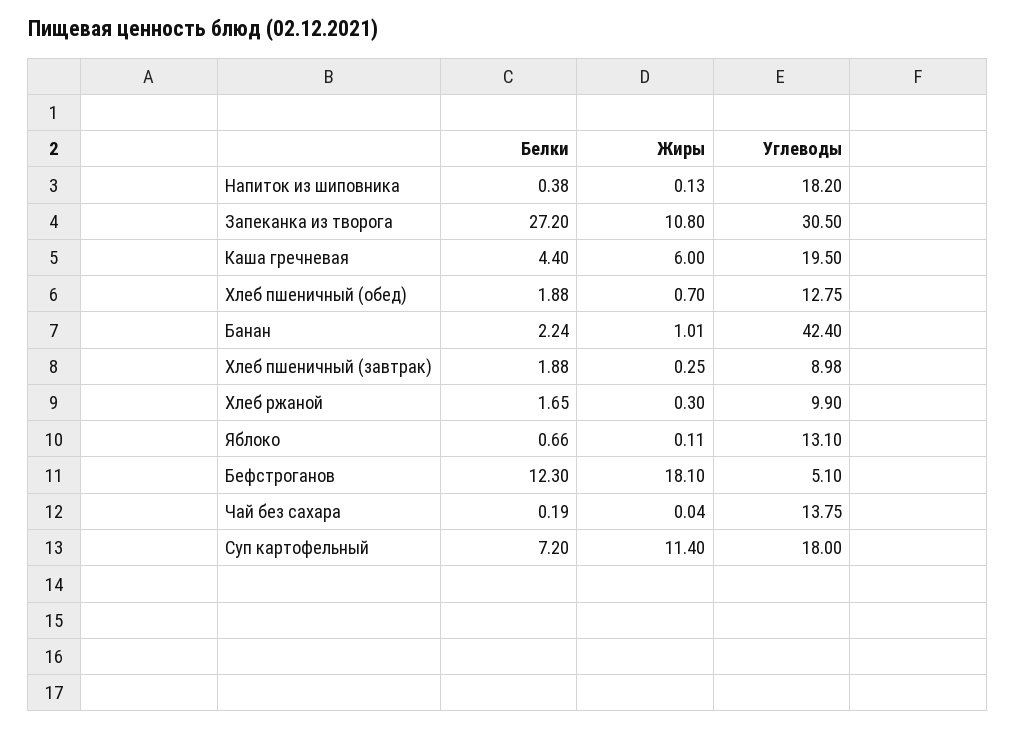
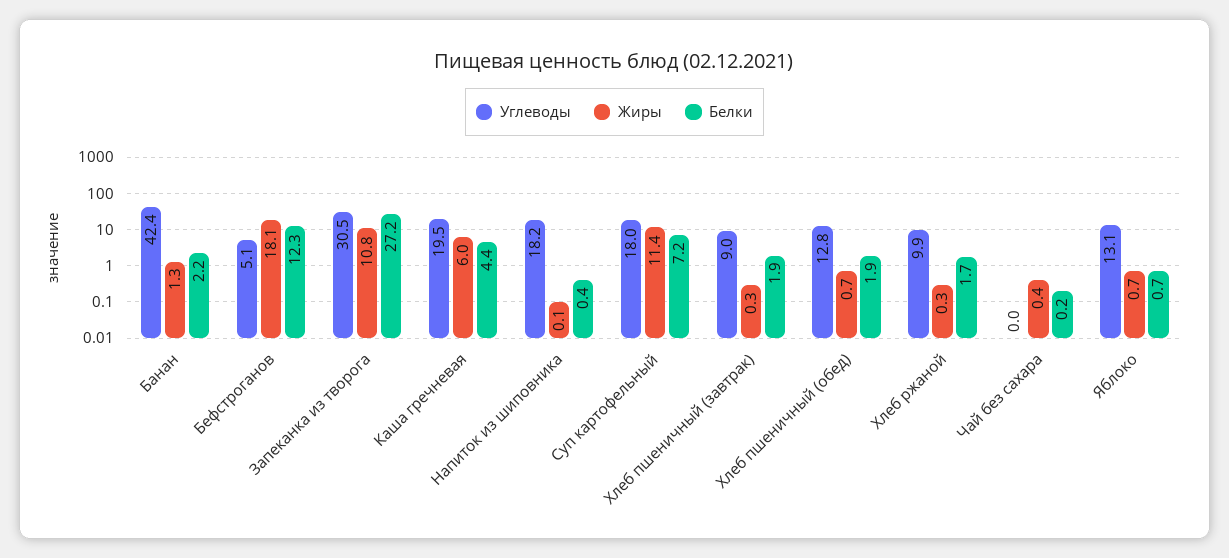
  {
    "Белки": {
      "Напиток из шиповника": 0.38,
      "Запеканка из творога": 27.2,
      "Каша гречневая": 4.4,
      "Хлеб пшеничный (обед)": 1.88,
      "Банан": 2.24,
      "Хлеб пшеничный (завтрак)": 1.88,
      "Хлеб ржаной": 1.65,
      "Яблоко": 0.66,
      "Бефстроганов": 12.3,
      "Чай без сахара": 0.19,
      "Суп картофельный": 7.2
    },
    "Жиры": {
      "Напиток из шиповника": 0.13,
      "Запеканка из творога": 10.8,
      "Каша гречневая": 6,
      "Хлеб пшеничный (обед)": 0.7,
-     "Банан": 1.01,
+     "Банан": 1.3,
      "Хлеб пшеничный (завтрак)": 0.25,
      "Хлеб ржаной": 0.3,
-     "Яблоко": 0.11,
+     "Яблоко": 0.7,
      "Бефстроганов": 18.1,
-     "Чай без сахара": 0.04,
+     "Чай без сахара": 0.4,
      "Суп картофельный": 11.4
    },
    "Углеводы": {
      "Напиток из шиповника": 18.2,
      "Запеканка из творога": 30.5,
      "Каша гречневая": 19.5,
      "Хлеб пшеничный (обед)": 12.75,
      "Банан": 42.4,
      "Хлеб пшеничный (завтрак)": 8.98,
      "Хлеб ржаной": 9.9,
      "Яблоко": 13.1,
      "Бефстроганов": 5.1,
-     "Чай без сахара": 13.75,
+     "Чай без сахара": 0,
      "Суп картофельный": 18
    }
  }

